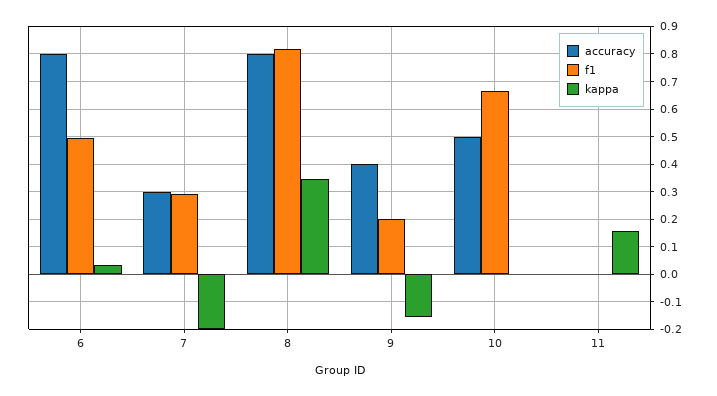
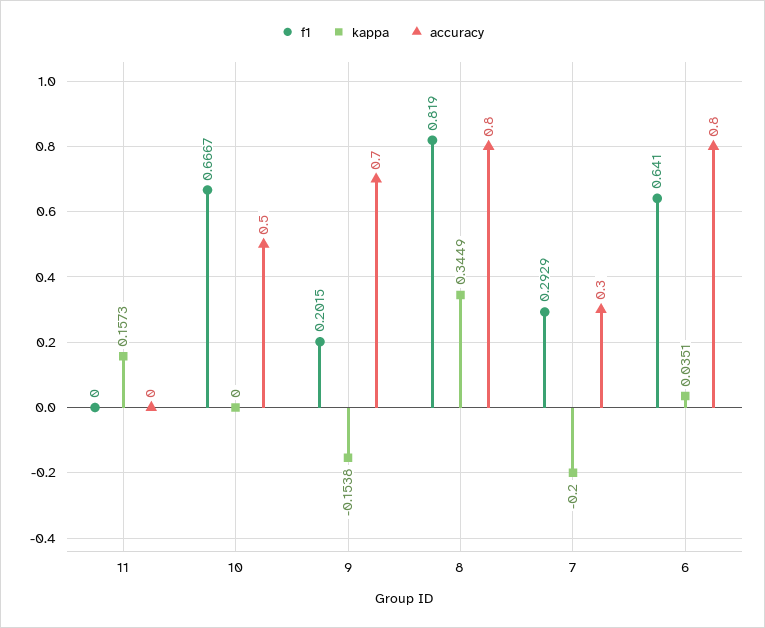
  {
    "accuracy": {
      "6": 0.8,
      "7": 0.3,
      "8": 0.8,
-     "9": 0.4,
+     "9": 0.7,
      "10": 0.5,
      "11": 0
    },
    "f1": {
-     "6": 0.5,
+     "6": 0.641,
      "7": 0.2929,
      "8": 0.819,
      "9": 0.2015,
      "10": 0.6667,
      "11": 0
    },
    "kappa": {
      "6": 0.0351,
      "7": -0.2,
      "8": 0.3449,
      "9": -0.1538,
      "10": 0,
      "11": 0.1573
    }
  }

